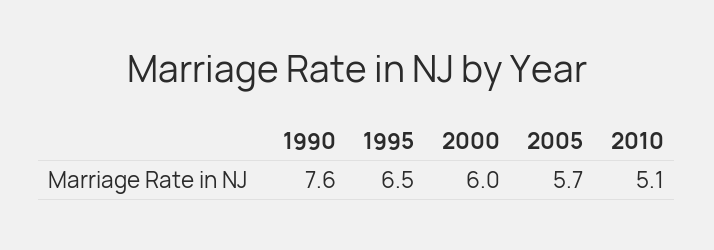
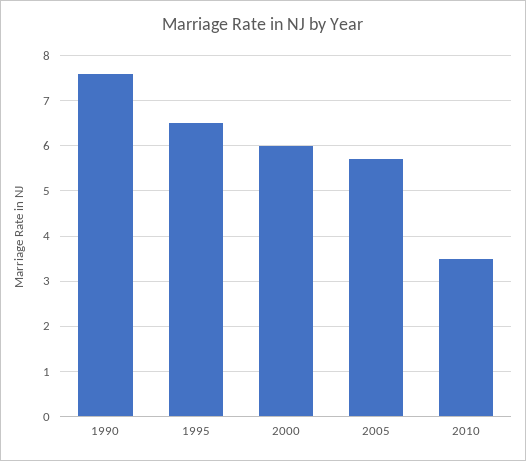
  {
    "1990": 7.6,
    "1995": 6.5,
    "2000": 6,
    "2005": 5.7,
-   "2010": 5.1
+   "2010": 3.5
  }

